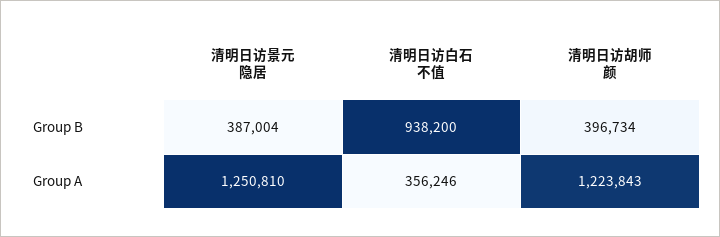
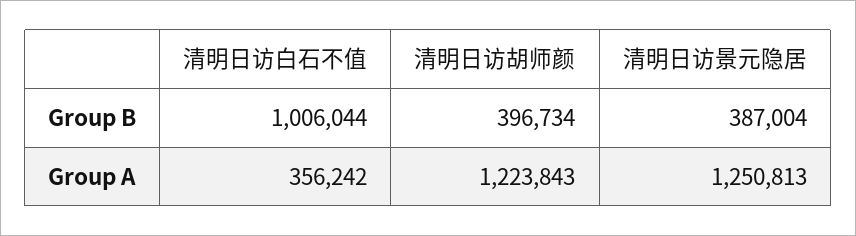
  {
    "清明日访景元隐居": {
      "Group B": 387004,
-     "Group A": 1250810
+     "Group A": 1250813
    },
    "清明日访白石不值": {
-     "Group B": 938200,
+     "Group B": 1006044,
-     "Group A": 356246
+     "Group A": 356242
    },
    "清明日访胡师颜": {
      "Group B": 396734,
      "Group A": 1223843
    }
  }

